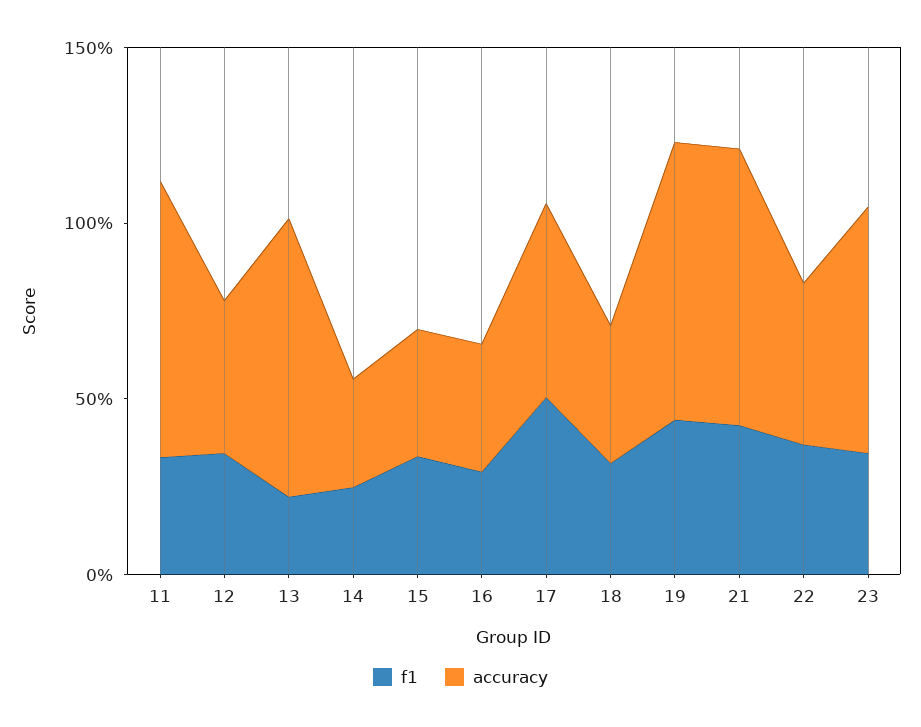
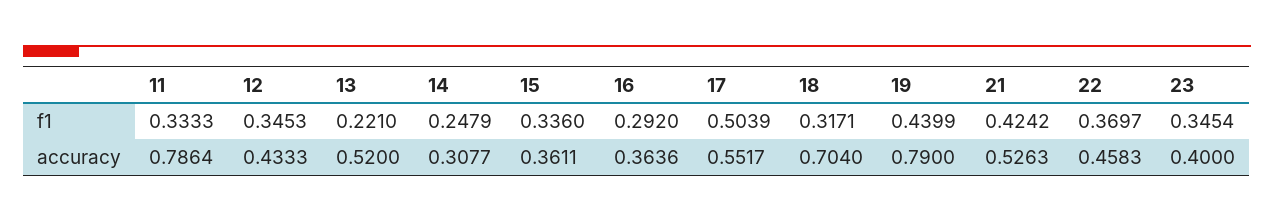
  {
    "f1": {
      "11": 0.3333,
      "12": 0.3453,
      "13": 0.221,
      "14": 0.2479,
      "15": 0.336,
      "16": 0.292,
      "17": 0.5039,
      "18": 0.3171,
      "19": 0.4399,
      "21": 0.4242,
      "22": 0.3697,
      "23": 0.3454
    },
    "accuracy": {
      "11": 0.7864,
      "12": 0.4333,
-     "13": 0.8,
+     "13": 0.52,
      "14": 0.3077,
      "15": 0.3611,
      "16": 0.3636,
      "17": 0.5517,
-     "18": 0.4,
+     "18": 0.704,
      "19": 0.79,
-     "21": 0.8,
+     "21": 0.5263,
      "22": 0.4583,
-     "23": 0.7
+     "23": 0.4
    }
  }

